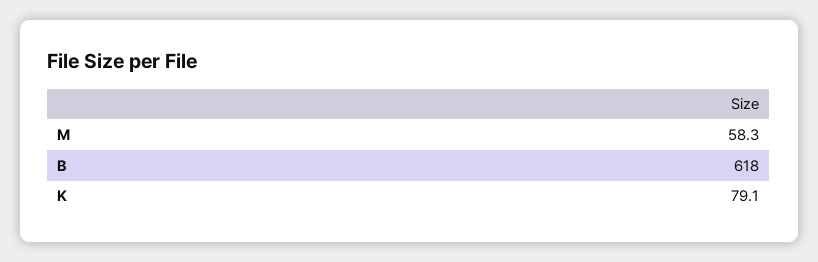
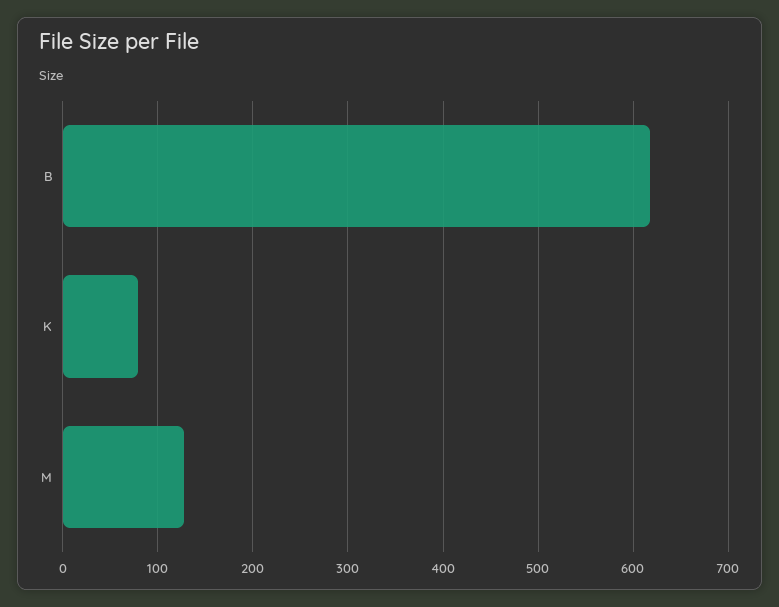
  {
-   "M": 58.3,
+   "M": 130,
    "B": 618,
    "K": 79.1
  }

